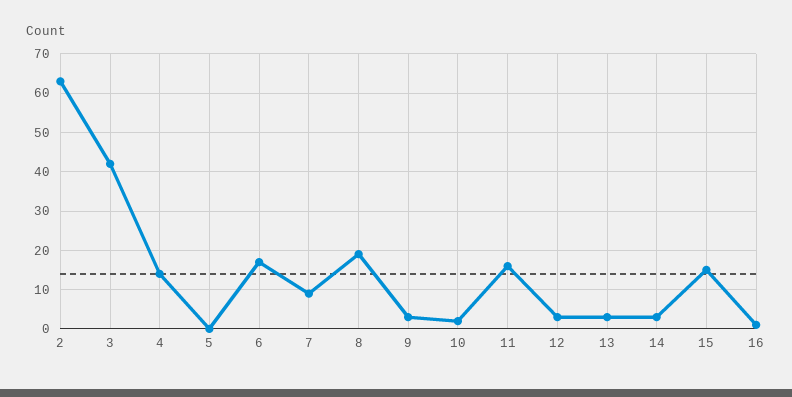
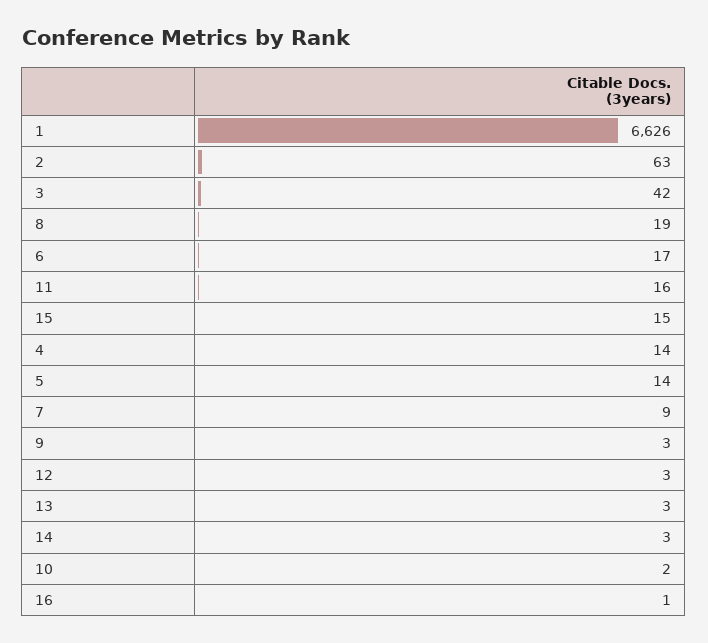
  {
    "2": 63,
    "3": 42,
    "4": 14,
-   "5": 0,
+   "5": 14,
    "6": 17,
    "7": 9,
    "8": 19,
    "9": 3,
    "10": 2,
    "11": 16,
    "12": 3,
    "13": 3,
    "14": 3,
    "15": 15,
-   "16": 1
+   "16": 1,
+   "1": 6626
  }

